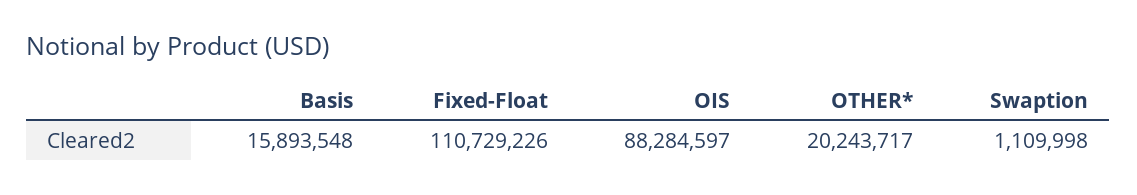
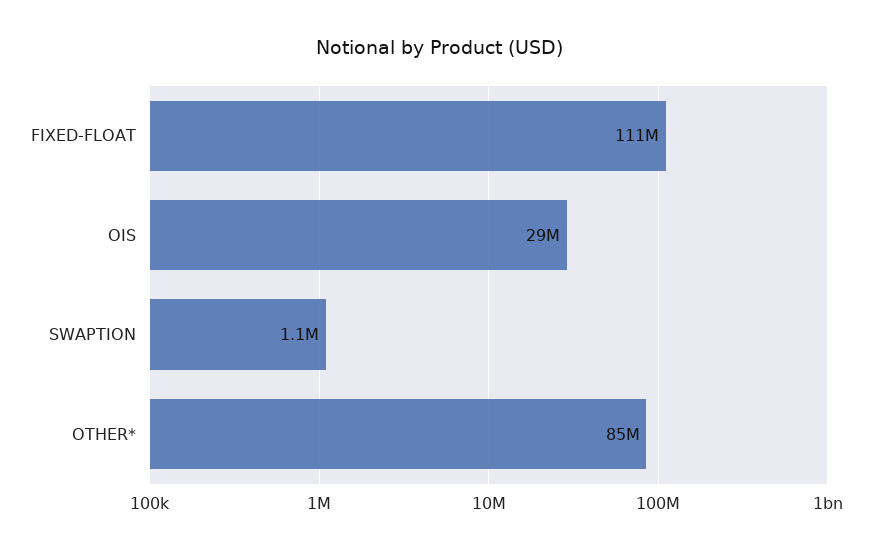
  {
-   "Basis": 15893548,
    "Fixed-Float": 110729226,
-   "OIS": 88284597,
+   "OIS": 29000000,
-   "OTHER*": 20243717,
+   "OTHER*": 85000000,
    "Swaption": 1109998
  }

